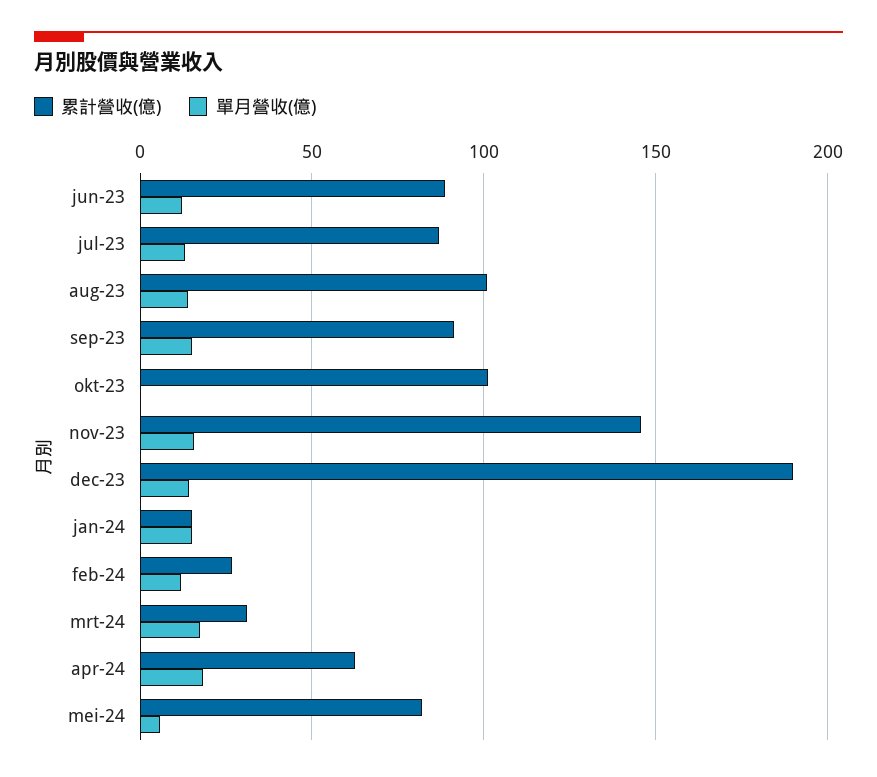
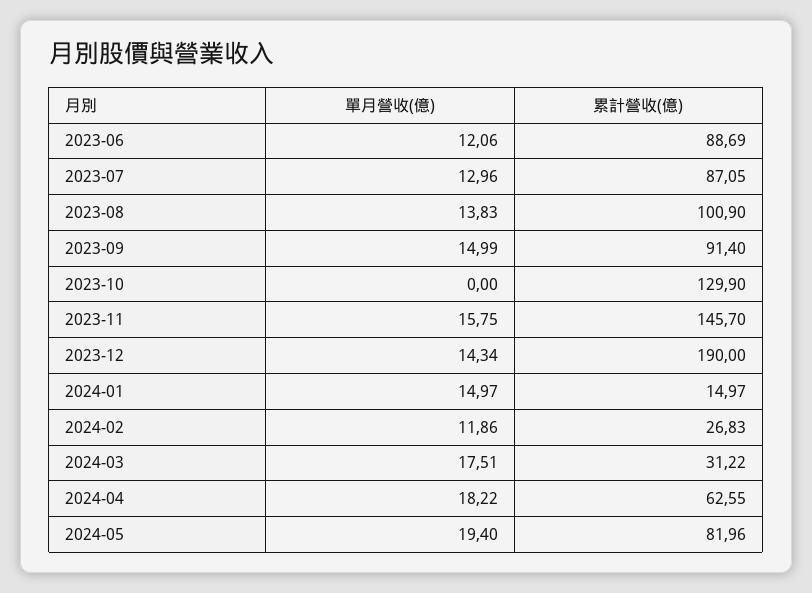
  {
    "累計營收(億)": {
      "jun-23": 88.69,
      "jul-23": 87.05,
      "aug-23": 100.9,
      "sep-23": 91.4,
-     "okt-23": 100,
+     "okt-23": 129.9,
      "nov-23": 145.7,
      "dec-23": 190,
      "jan-24": 14.97,
      "feb-24": 26.83,
      "mrt-24": 31.22,
      "apr-24": 62.55,
      "mei-24": 81.96
    },
    "單月營收(億)": {
      "jun-23": 12.06,
      "jul-23": 12.96,
      "aug-23": 13.83,
      "sep-23": 14.99,
      "okt-23": 0,
      "nov-23": 15.75,
      "dec-23": 14.34,
      "jan-24": 14.97,
      "feb-24": 11.86,
      "mrt-24": 17.51,
      "apr-24": 18.22,
-     "mei-24": 5
+     "mei-24": 19.4
    }
  }

